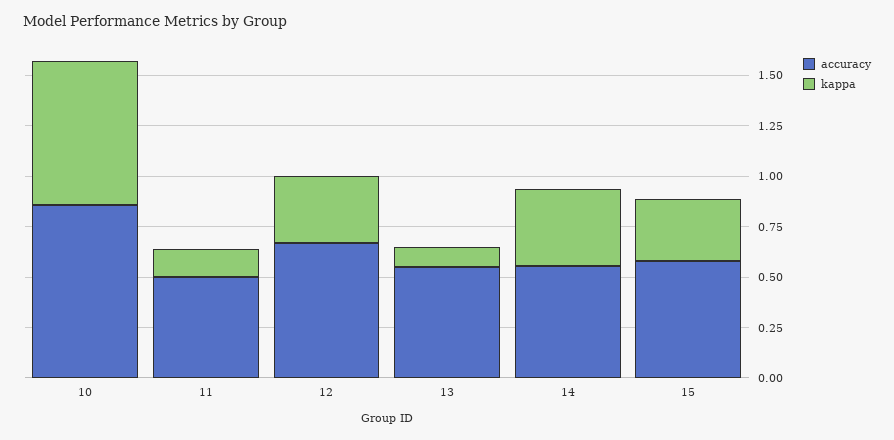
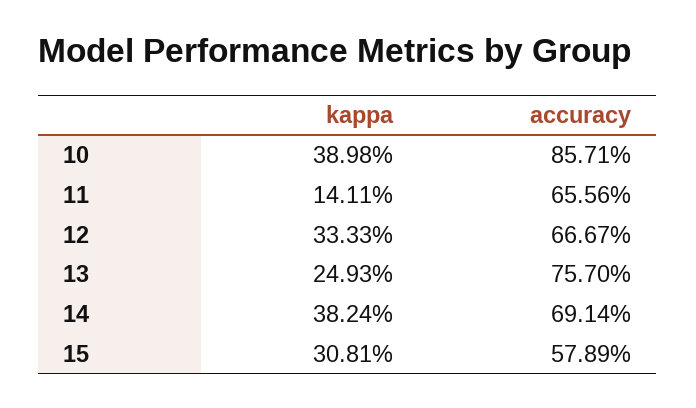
  {
    "accuracy": {
      "10": 0.8571,
-     "11": 0.5,
+     "11": 0.6556,
      "12": 0.6667,
-     "13": 0.55,
+     "13": 0.757,
-     "14": 0.55,
+     "14": 0.6914,
      "15": 0.5789
    },
    "kappa": {
-     "10": 0.7,
+     "10": 0.3898,
      "11": 0.1411,
      "12": 0.3333,
-     "13": 0.1,
+     "13": 0.2493,
      "14": 0.3824,
      "15": 0.3081
    }
  }

